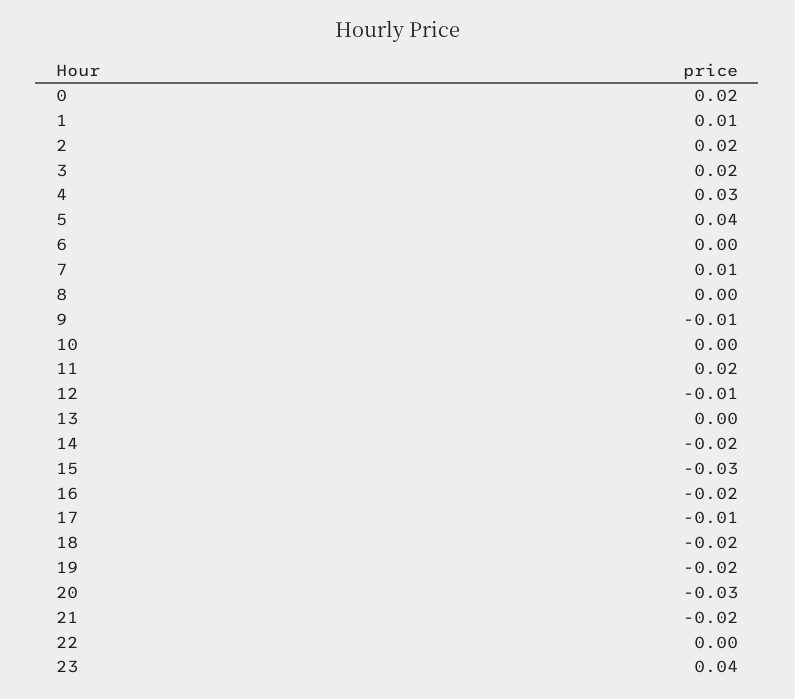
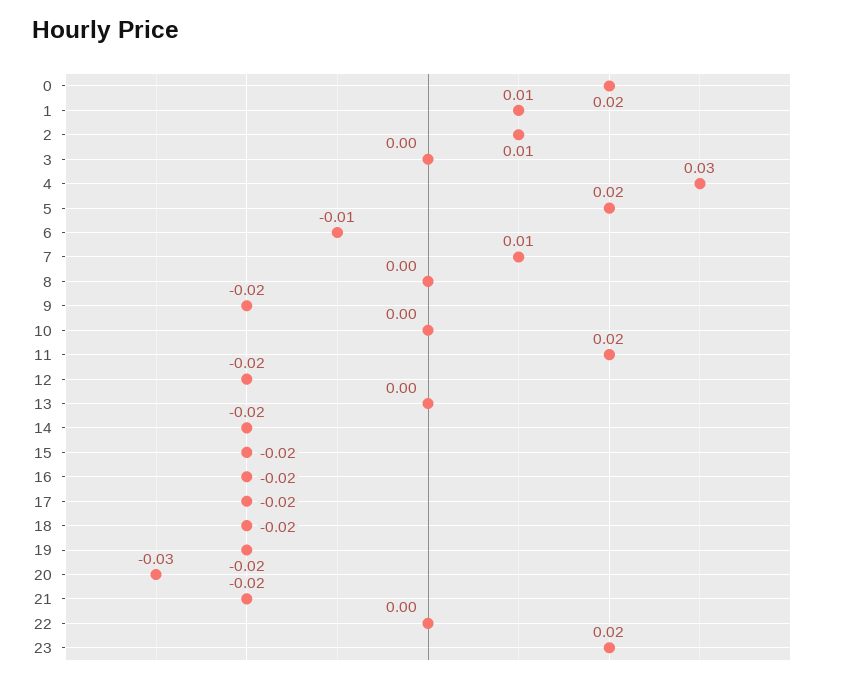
  {
    "0": 0.02,
    "1": 0.01,
-   "2": 0.02,
+   "2": 0.01,
-   "3": 0.02,
+   "3": 0,
    "4": 0.03,
-   "5": 0.04,
+   "5": 0.02,
-   "6": 0,
+   "6": -0.01,
    "7": 0.01,
    "8": 0,
-   "9": -0.01,
+   "9": -0.02,
    "10": 0,
    "11": 0.02,
-   "12": -0.01,
+   "12": -0.02,
    "13": 0,
    "14": -0.02,
-   "15": -0.03,
+   "15": -0.02,
    "16": -0.02,
-   "17": -0.01,
+   "17": -0.02,
    "18": -0.02,
    "19": -0.02,
    "20": -0.03,
    "21": -0.02,
    "22": 0,
-   "23": 0.04
+   "23": 0.02
  }

